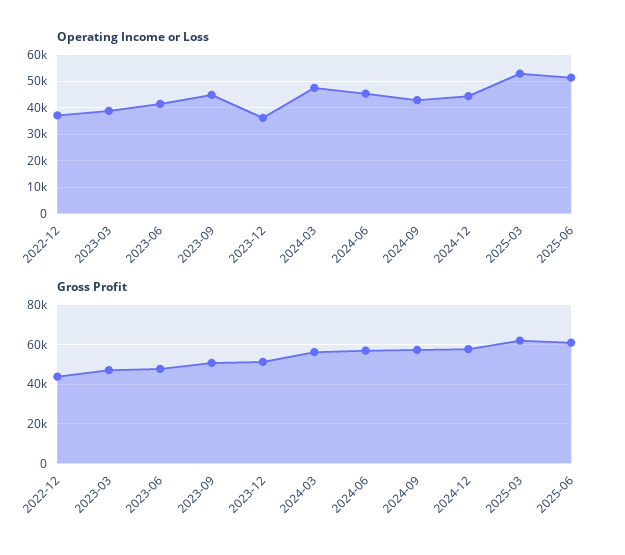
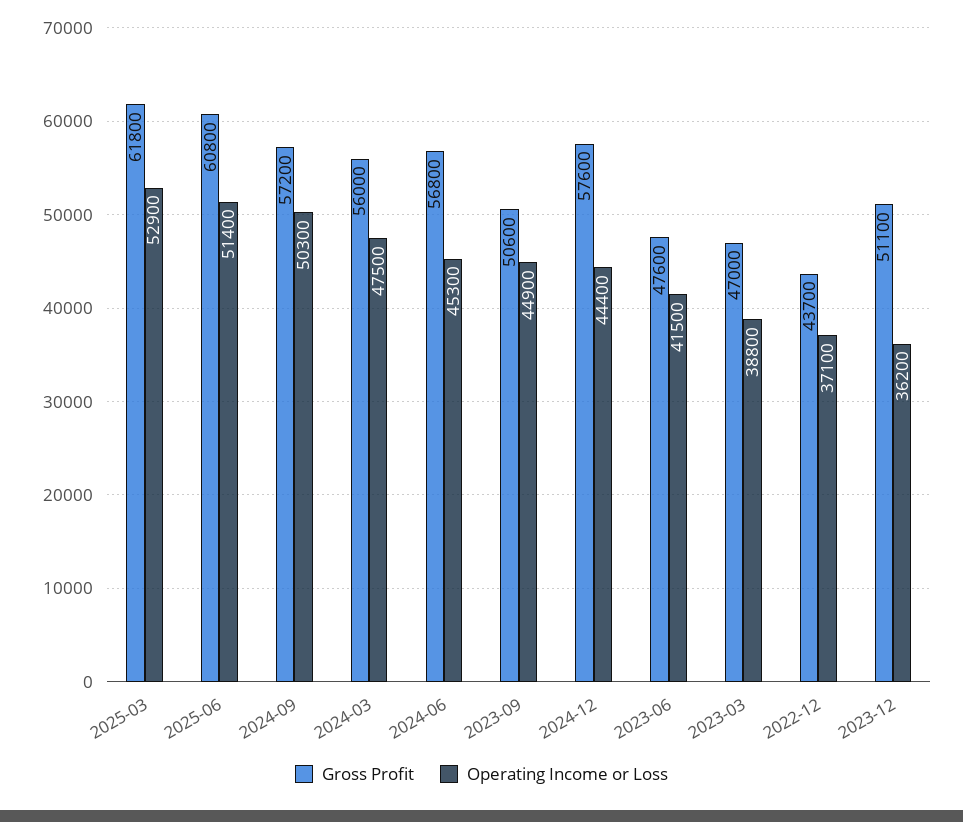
  {
    "Operating Income or Loss": {
      "2022-12": 37100,
      "2023-03": 38800,
      "2023-06": 41500,
      "2023-09": 44900,
      "2023-12": 36200,
      "2024-03": 47500,
      "2024-06": 45300,
-     "2024-09": 42500,
+     "2024-09": 50300,
      "2024-12": 44400,
      "2025-03": 52900,
      "2025-06": 51400
    },
    "Gross Profit": {
      "2022-12": 43700,
      "2023-03": 47000,
      "2023-06": 47600,
      "2023-09": 50600,
      "2023-12": 51100,
      "2024-03": 56000,
      "2024-06": 56800,
      "2024-09": 57200,
      "2024-12": 57600,
      "2025-03": 61800,
      "2025-06": 60800
    }
  }

